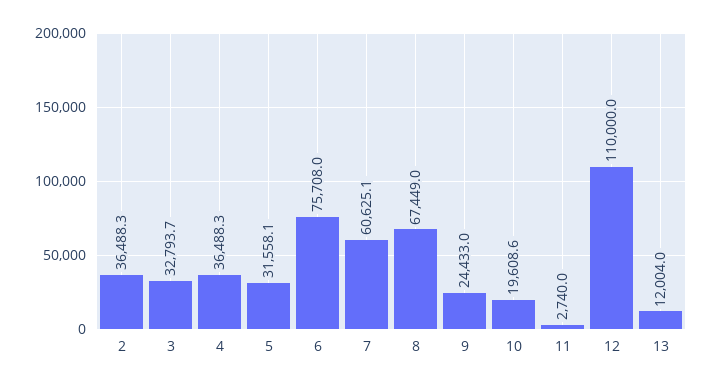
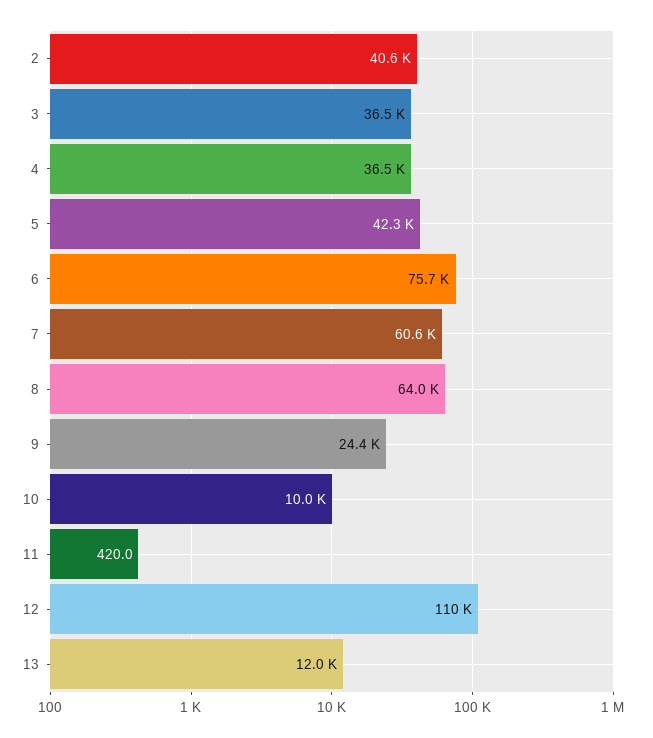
  {
-   "2": 36488.3,
+   "2": 40600,
-   "3": 32793.7,
+   "3": 36500,
    "4": 36488.3,
-   "5": 31558.1,
+   "5": 42300,
    "6": 75708,
    "7": 60625.1,
-   "8": 67449,
+   "8": 64000,
    "9": 24433,
-   "10": 19608.6,
+   "10": 10000,
-   "11": 2740,
+   "11": 420,
    "12": 110000,
    "13": 12004
  }

